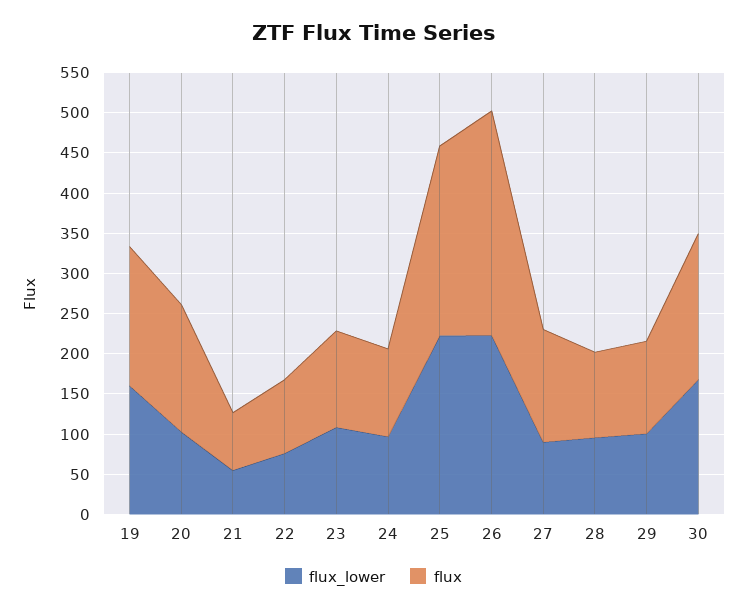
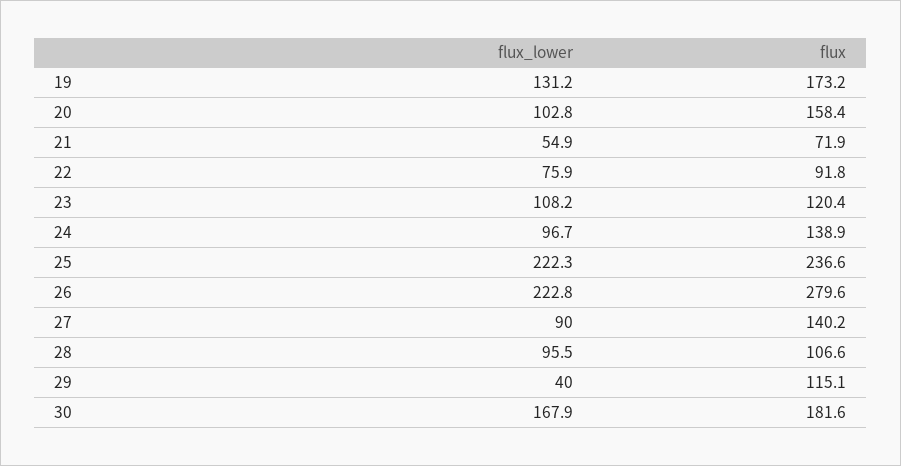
  {
    "flux_lower": {
-     "19": 160,
+     "19": 131.2,
      "20": 102.8,
      "21": 54.9,
      "22": 75.9,
      "23": 108.2,
      "24": 96.7,
      "25": 222.3,
      "26": 222.8,
      "27": 90,
      "28": 95.5,
-     "29": 100,
+     "29": 40,
      "30": 167.9
    },
    "flux": {
      "19": 173.2,
      "20": 158.4,
      "21": 71.9,
      "22": 91.8,
      "23": 120.4,
-     "24": 110,
+     "24": 138.9,
      "25": 236.6,
      "26": 279.6,
      "27": 140.2,
      "28": 106.6,
      "29": 115.1,
      "30": 181.6
    }
  }

